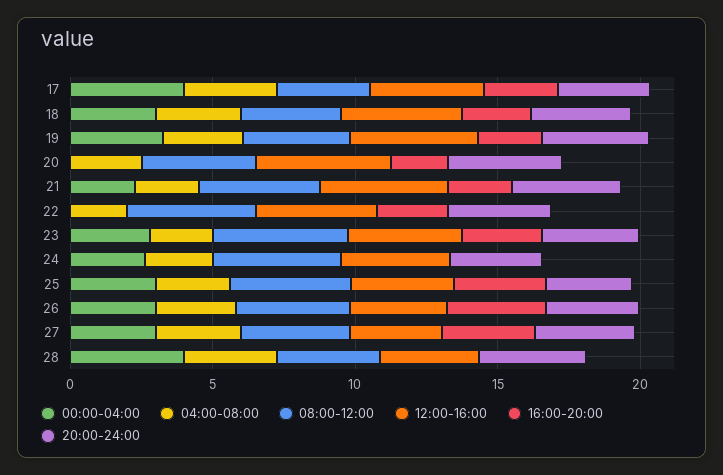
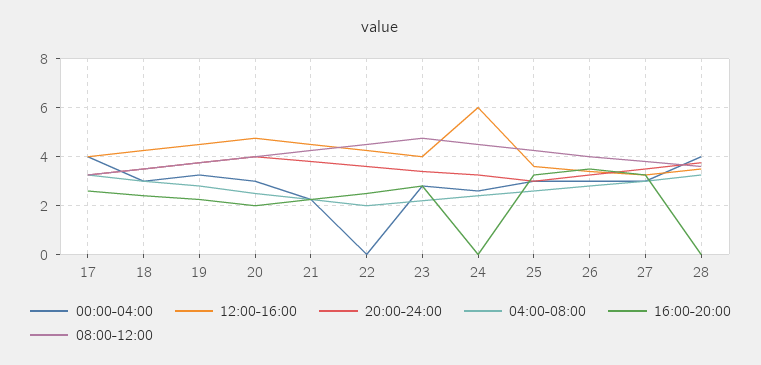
  {
    "00:00-04:00": {
      "17": 4,
      "18": 3,
      "19": 3.25,
-     "20": 0,
+     "20": 3,
      "21": 2.25,
      "22": 0,
      "23": 2.75,
      "24": 2.5,
      "25": 3,
      "26": 3,
      "27": 3,
      "28": 4
    },
    "04:00-08:00": {
      "17": 3.25,
      "18": 3,
      "19": 2.75,
      "20": 2.5,
      "21": 2.25,
      "22": 2,
      "23": 2.25,
      "24": 2.5,
      "25": 2.5,
      "26": 2.75,
      "27": 3,
      "28": 3.25
    },
    "08:00-12:00": {
      "17": 3.25,
      "18": 3.5,
      "19": 3.75,
      "20": 4,
      "21": 4.25,
      "22": 4.5,
      "23": 4.75,
      "24": 4.5,
      "25": 4.25,
      "26": 4,
      "27": 3.75,
      "28": 3.5
    },
    "12:00-16:00": {
      "17": 4,
      "18": 4.25,
      "19": 4.5,
      "20": 4.75,
      "21": 4.5,
      "22": 4.25,
      "23": 4,
-     "24": 4,
+     "24": 6,
      "25": 3.5,
      "26": 3.5,
      "27": 3.25,
      "28": 3.5
    },
    "16:00-20:00": {
      "17": 2.5,
      "18": 2.5,
      "19": 2.25,
      "20": 2,
      "21": 2.25,
      "22": 2.5,
      "23": 2.75,
      "24": 0,
      "25": 3.25,
      "26": 3.5,
      "27": 3.25,
      "28": 0
    },
    "20:00-24:00": {
      "17": 3.25,
      "18": 3.5,
      "19": 3.75,
      "20": 4,
      "21": 3.75,
      "22": 3.5,
      "23": 3.5,
      "24": 3.25,
      "25": 3,
      "26": 3.25,
      "27": 3.5,
      "28": 3.75
    }
  }

